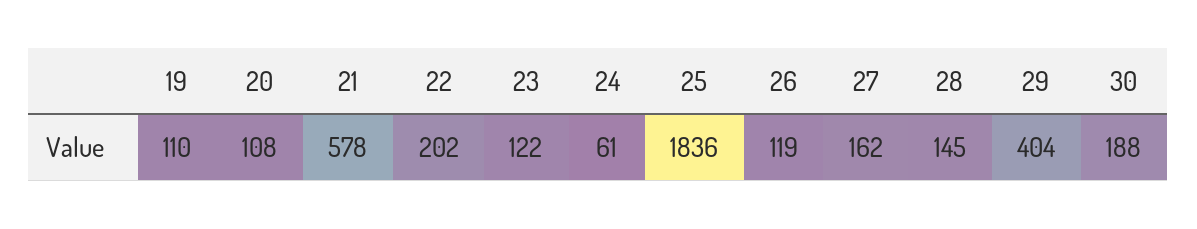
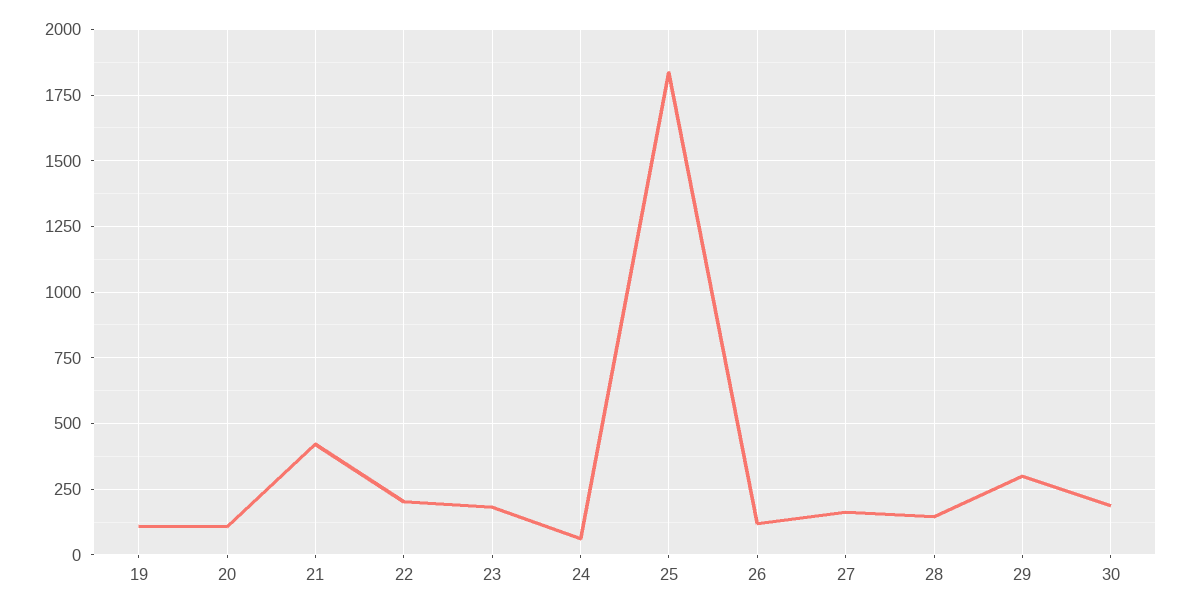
  {
    "19": 110,
    "20": 108,
-   "21": 578,
+   "21": 425,
    "22": 202,
-   "23": 122,
+   "23": 175,
    "24": 61,
    "25": 1836,
    "26": 119,
    "27": 162,
    "28": 145,
-   "29": 404,
+   "29": 300,
    "30": 188
  }

